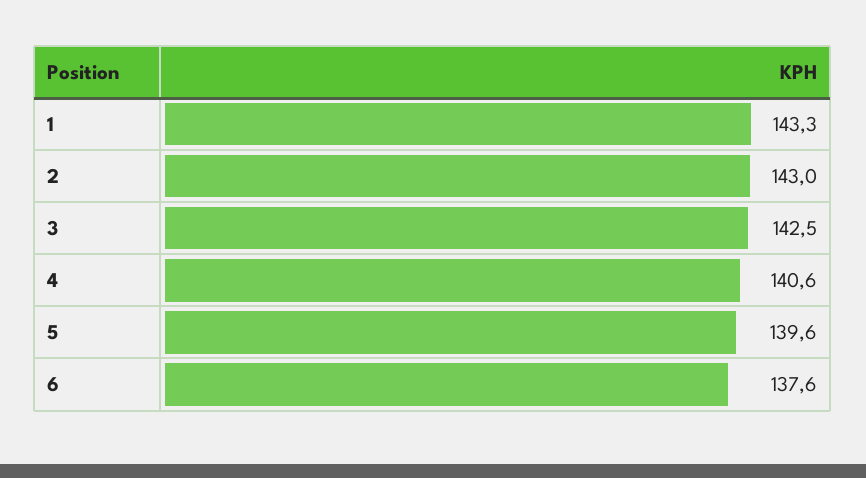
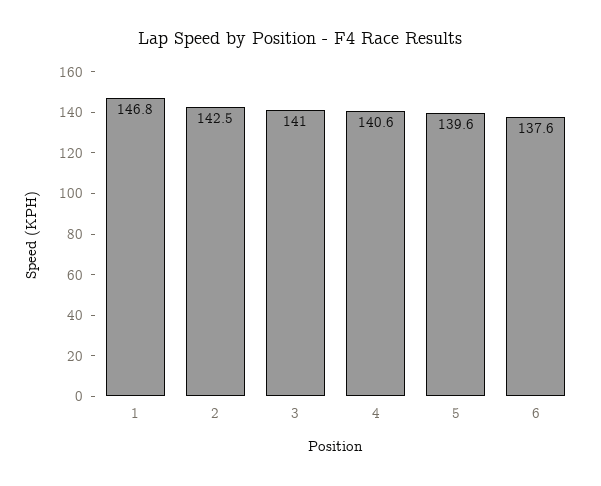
  {
-   "1": 143.3,
+   "1": 146.8,
-   "2": 143,
+   "2": 142.5,
-   "3": 142.5,
+   "3": 141,
    "4": 140.6,
    "5": 139.6,
    "6": 137.6
  }

